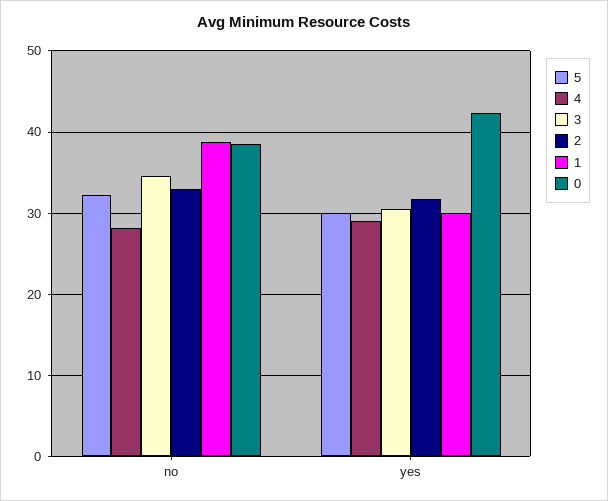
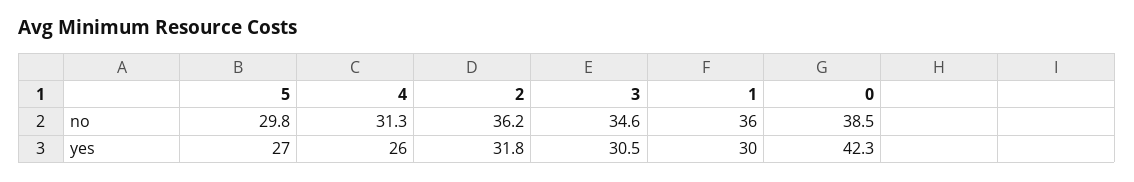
  {
    "5": {
-     "no": 32,
+     "no": 29.8,
-     "yes": 30
+     "yes": 27
    },
    "4": {
-     "no": 28,
+     "no": 31.3,
-     "yes": 29
+     "yes": 26
    },
    "3": {
      "no": 34.6,
      "yes": 30.5
    },
    "2": {
-     "no": 33,
+     "no": 36.2,
      "yes": 31.8
    },
    "1": {
-     "no": 39,
+     "no": 36,
      "yes": 30
    },
    "0": {
      "no": 38.5,
      "yes": 42.3
    }
  }

